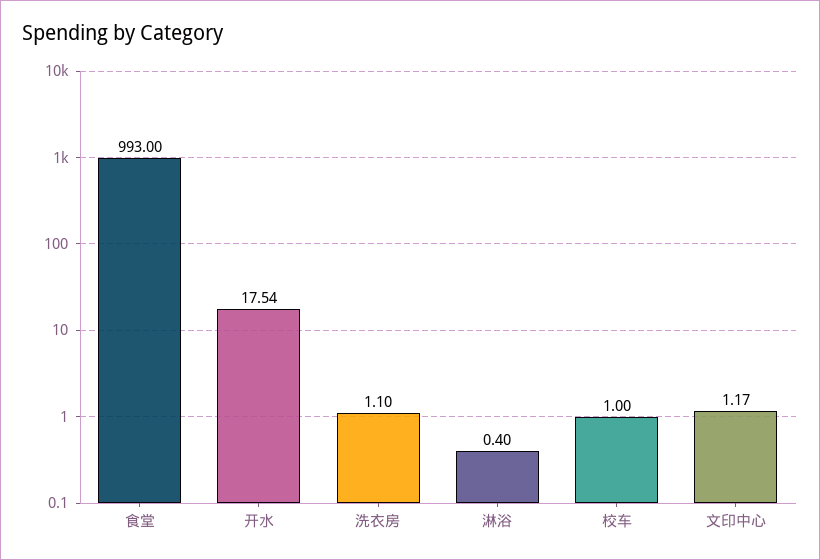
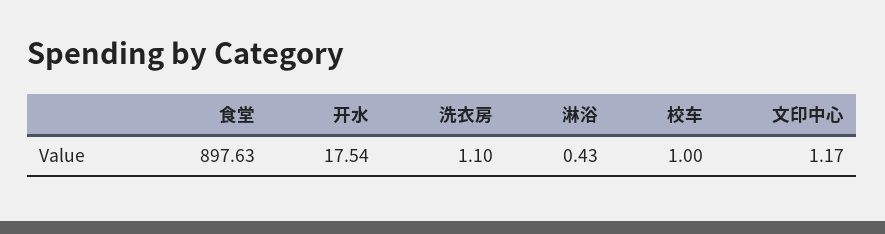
  {
-   "食堂": 993,
+   "食堂": 897.63,
    "开水": 17.54,
    "洗衣房": 1.1,
-   "淋浴": 0.4,
+   "淋浴": 0.43,
    "校车": 1,
    "文印中心": 1.17
  }

